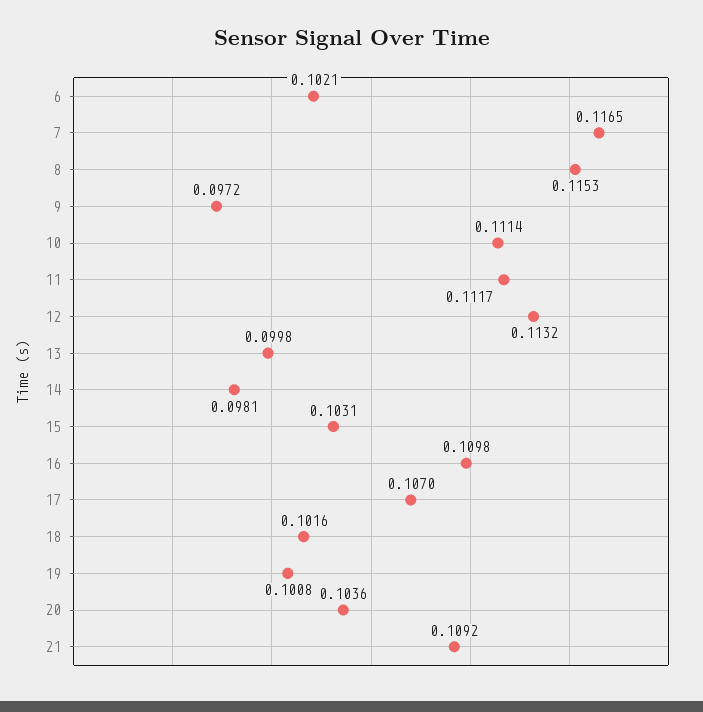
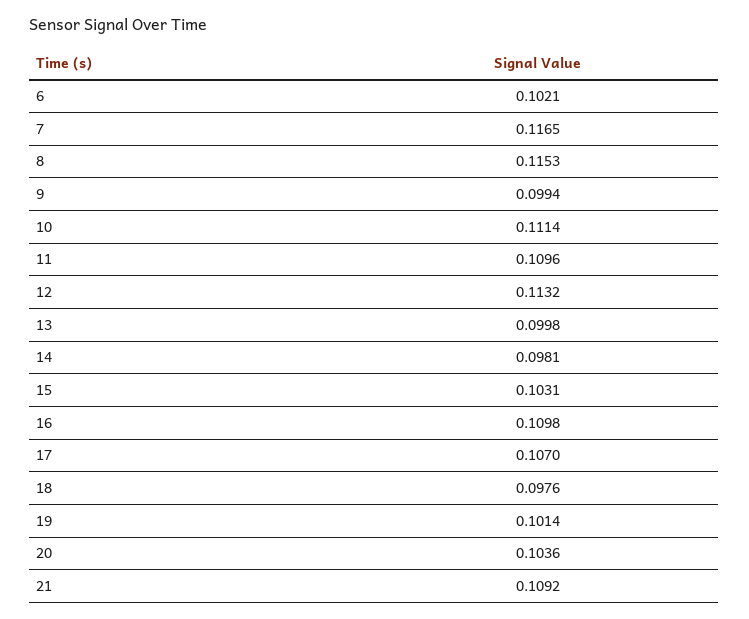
  {
    "6": 0.1021,
    "7": 0.1165,
    "8": 0.1153,
-   "9": 0.0972,
+   "9": 0.0994,
    "10": 0.1114,
-   "11": 0.1117,
+   "11": 0.1096,
    "12": 0.1132,
    "13": 0.0998,
    "14": 0.0981,
    "15": 0.1031,
    "16": 0.1098,
    "17": 0.107,
-   "18": 0.1016,
+   "18": 0.0976,
-   "19": 0.1008,
+   "19": 0.1014,
    "20": 0.1036,
    "21": 0.1092
  }

